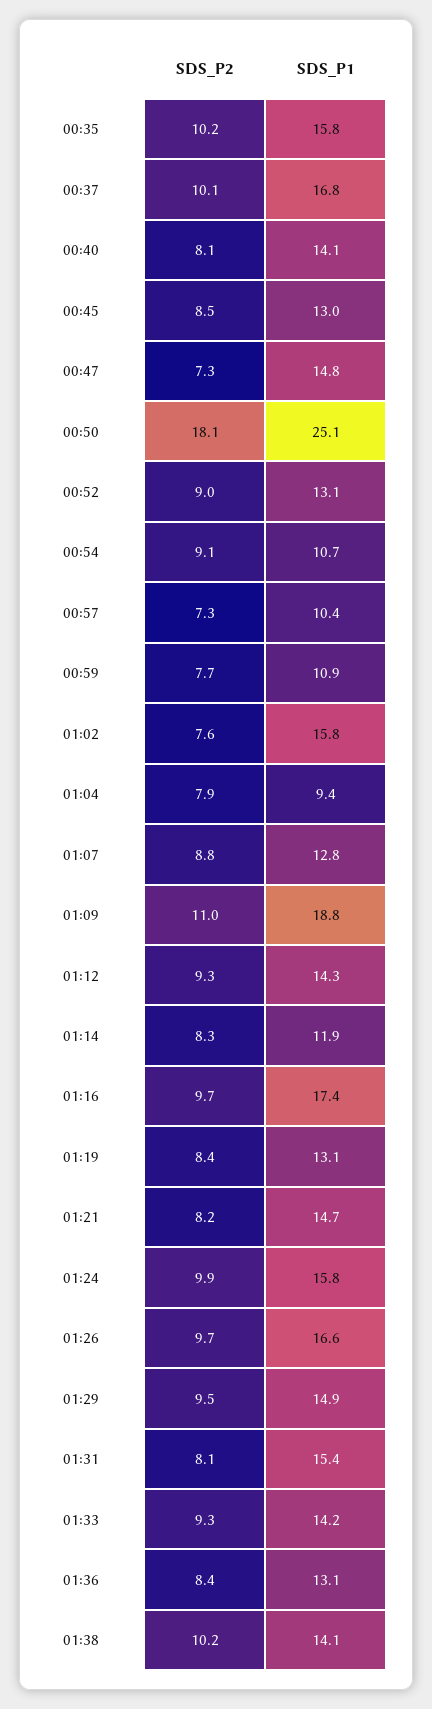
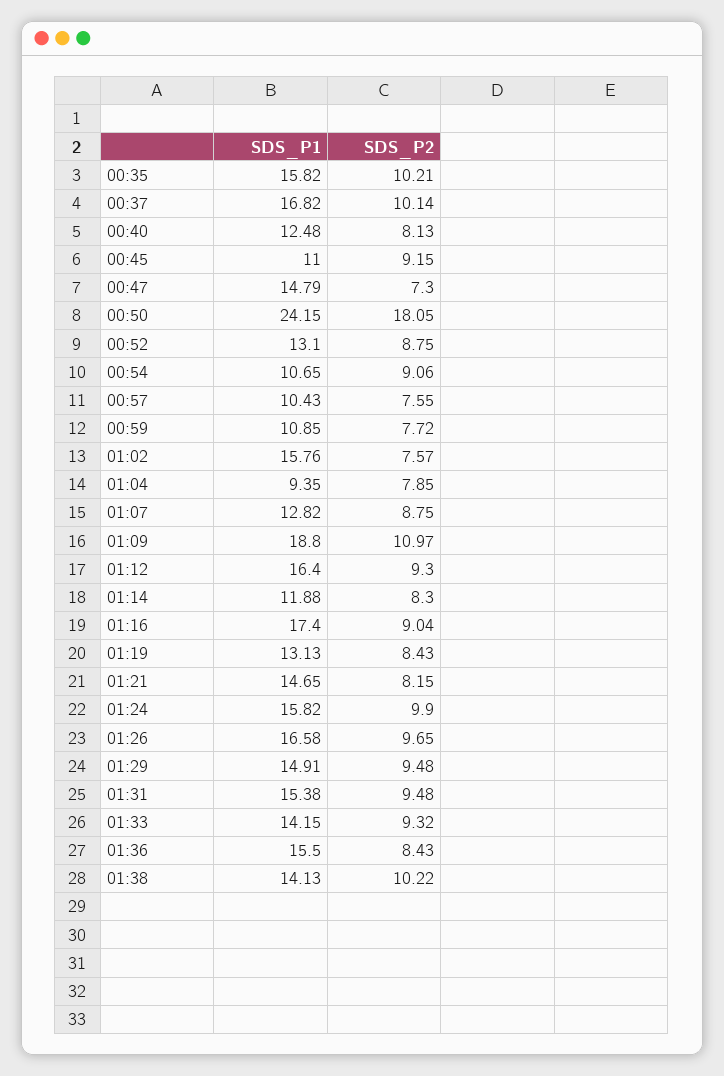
  {
    "SDS_P2": {
      "00:35": 10.21,
      "00:37": 10.14,
      "00:40": 8.13,
-     "00:45": 8.5,
+     "00:45": 9.15,
      "00:47": 7.3,
      "00:50": 18.05,
-     "00:52": 9,
+     "00:52": 8.75,
      "00:54": 9.06,
-     "00:57": 7.3,
+     "00:57": 7.55,
      "00:59": 7.72,
      "01:02": 7.57,
      "01:04": 7.85,
      "01:07": 8.75,
      "01:09": 10.97,
      "01:12": 9.3,
      "01:14": 8.3,
-     "01:16": 9.7,
+     "01:16": 9.04,
      "01:19": 8.43,
      "01:21": 8.15,
      "01:24": 9.9,
      "01:26": 9.65,
      "01:29": 9.48,
-     "01:31": 8.1,
+     "01:31": 9.48,
      "01:33": 9.32,
      "01:36": 8.43,
      "01:38": 10.22
    },
    "SDS_P1": {
      "00:35": 15.82,
      "00:37": 16.82,
-     "00:40": 14.1,
+     "00:40": 12.48,
-     "00:45": 13,
+     "00:45": 11,
      "00:47": 14.79,
-     "00:50": 25.1,
+     "00:50": 24.15,
      "00:52": 13.1,
      "00:54": 10.65,
      "00:57": 10.43,
      "00:59": 10.85,
      "01:02": 15.76,
      "01:04": 9.35,
      "01:07": 12.82,
      "01:09": 18.8,
-     "01:12": 14.3,
+     "01:12": 16.4,
      "01:14": 11.88,
      "01:16": 17.4,
      "01:19": 13.13,
      "01:21": 14.65,
      "01:24": 15.82,
      "01:26": 16.58,
      "01:29": 14.91,
      "01:31": 15.38,
      "01:33": 14.15,
-     "01:36": 13.1,
+     "01:36": 15.5,
      "01:38": 14.13
    }
  }

